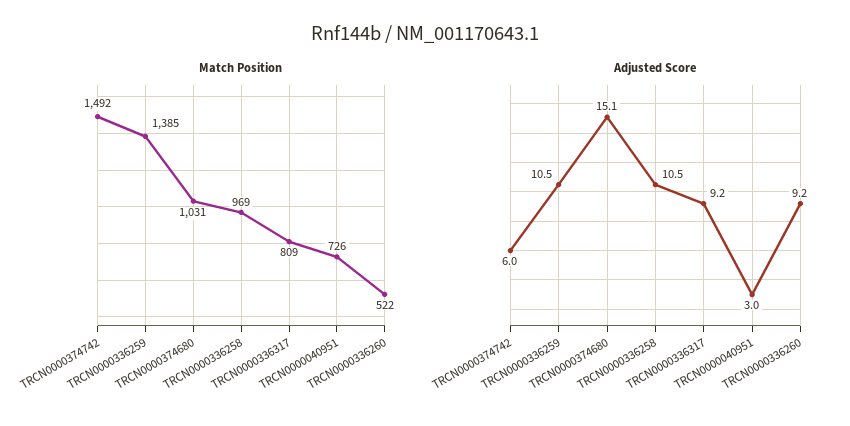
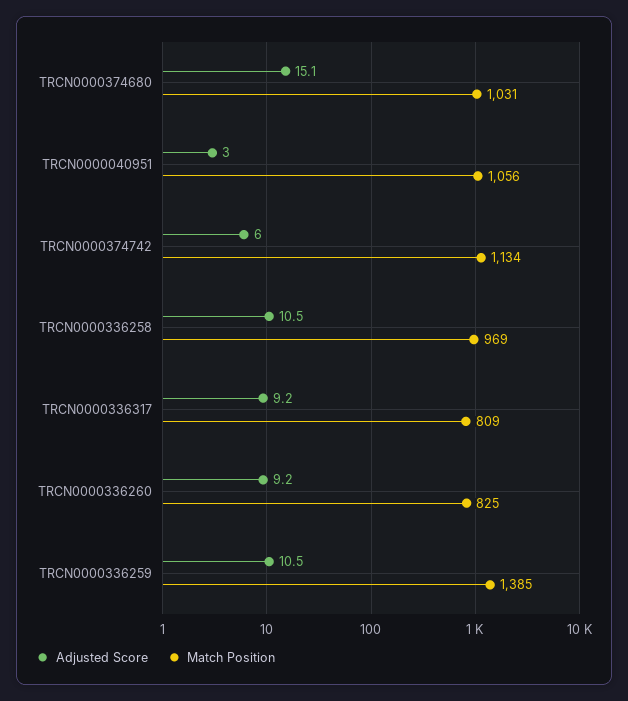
  {
    "Match Position": {
-     "TRCN0000374742": 1492,
+     "TRCN0000374742": 1134,
      "TRCN0000336259": 1385,
      "TRCN0000374680": 1031,
      "TRCN0000336258": 969,
      "TRCN0000336317": 809,
-     "TRCN0000040951": 726,
+     "TRCN0000040951": 1056,
-     "TRCN0000336260": 522
+     "TRCN0000336260": 825
    },
    "Adjusted Score": {
      "TRCN0000374742": 6,
      "TRCN0000336259": 10.5,
      "TRCN0000374680": 15.1,
      "TRCN0000336258": 10.5,
      "TRCN0000336317": 9.2,
      "TRCN0000040951": 3,
      "TRCN0000336260": 9.2
    }
  }

